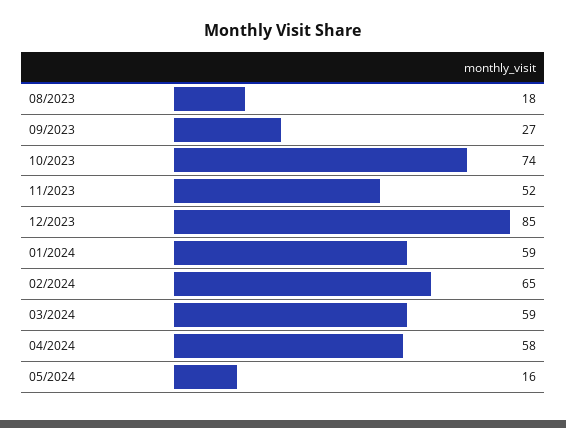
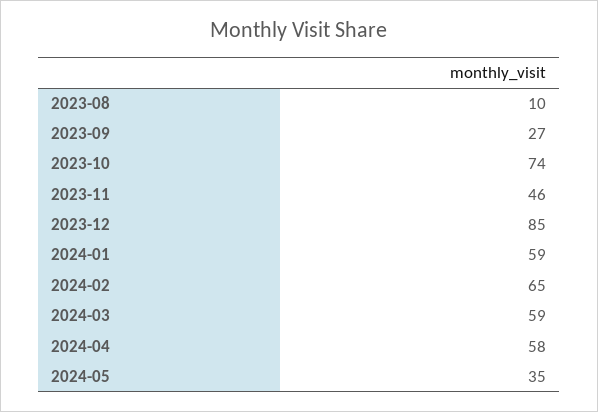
  {
-   "08/2023": 18,
+   "08/2023": 10,
    "09/2023": 27,
    "10/2023": 74,
-   "11/2023": 52,
+   "11/2023": 46,
    "12/2023": 85,
    "01/2024": 59,
    "02/2024": 65,
    "03/2024": 59,
    "04/2024": 58,
-   "05/2024": 16
+   "05/2024": 35
  }

